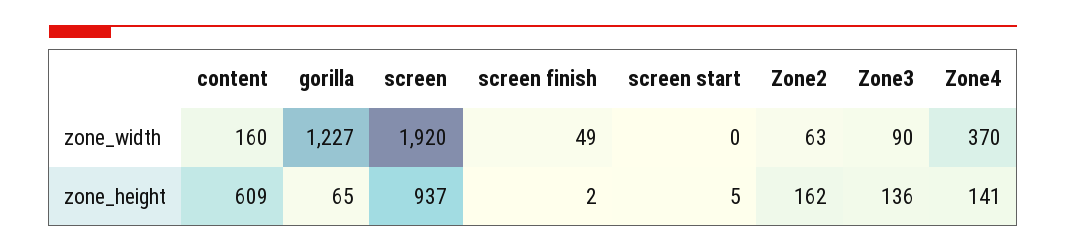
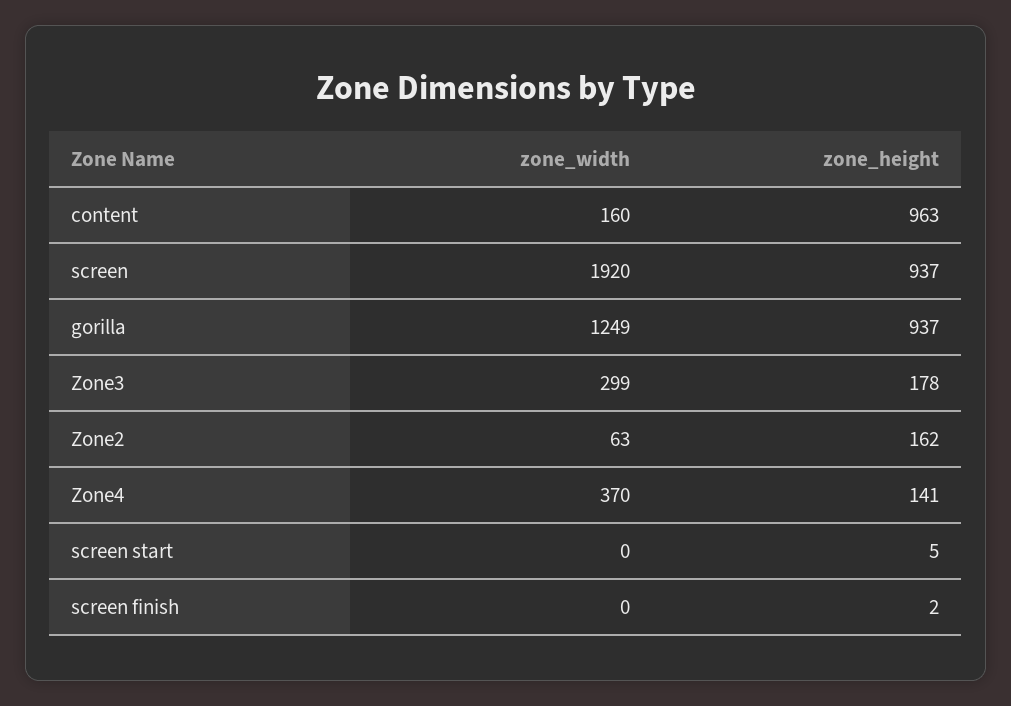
  {
    "content": {
      "zone_width": 160,
-     "zone_height": 609
+     "zone_height": 963
    },
    "gorilla": {
-     "zone_width": 1227,
+     "zone_width": 1249,
-     "zone_height": 65
+     "zone_height": 937
    },
    "screen": {
      "zone_width": 1920,
      "zone_height": 937
    },
    "screen finish": {
-     "zone_width": 49,
+     "zone_width": 0,
      "zone_height": 2
    },
    "screen start": {
      "zone_width": 0,
      "zone_height": 5
    },
    "Zone2": {
      "zone_width": 63,
      "zone_height": 162
    },
    "Zone3": {
-     "zone_width": 90,
+     "zone_width": 299,
-     "zone_height": 136
+     "zone_height": 178
    },
    "Zone4": {
      "zone_width": 370,
      "zone_height": 141
    }
  }

